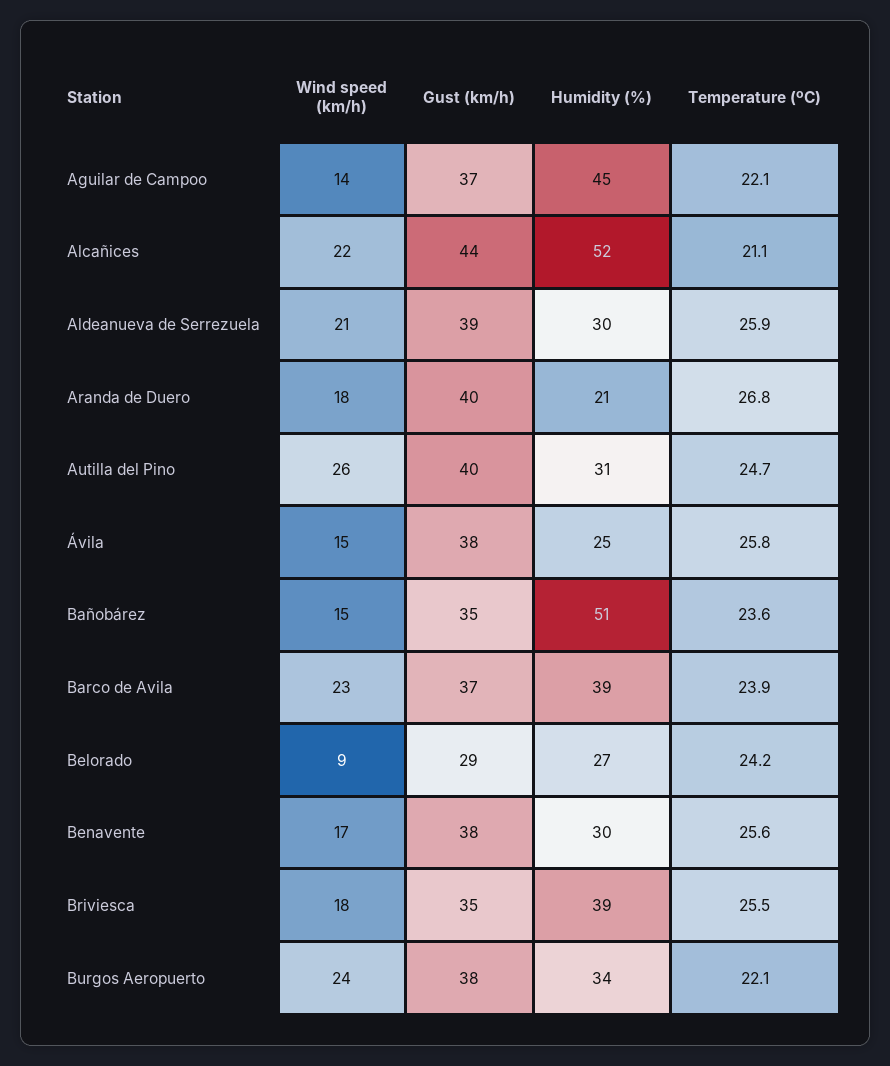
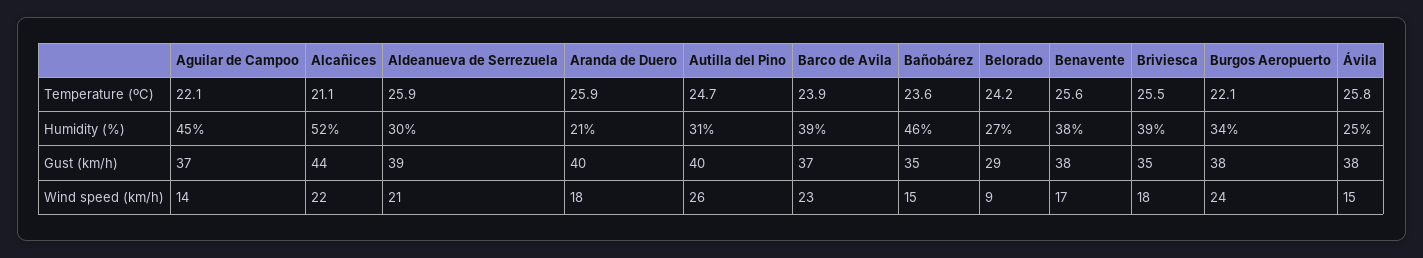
  {
    "Wind speed (km/h)": {
      "Aguilar de Campoo": 14,
      "Alcañices": 22,
      "Aldeanueva de Serrezuela": 21,
      "Aranda de Duero": 18,
      "Autilla del Pino": 26,
      "Ávila": 15,
      "Bañobárez": 15,
      "Barco de Avila": 23,
      "Belorado": 9,
      "Benavente": 17,
      "Briviesca": 18,
      "Burgos Aeropuerto": 24
    },
    "Gust (km/h)": {
      "Aguilar de Campoo": 37,
      "Alcañices": 44,
      "Aldeanueva de Serrezuela": 39,
      "Aranda de Duero": 40,
      "Autilla del Pino": 40,
      "Ávila": 38,
      "Bañobárez": 35,
      "Barco de Avila": 37,
      "Belorado": 29,
      "Benavente": 38,
      "Briviesca": 35,
      "Burgos Aeropuerto": 38
    },
    "Humidity (%)": {
      "Aguilar de Campoo": 45,
      "Alcañices": 52,
      "Aldeanueva de Serrezuela": 30,
      "Aranda de Duero": 21,
      "Autilla del Pino": 31,
      "Ávila": 25,
-     "Bañobárez": 51,
+     "Bañobárez": 46,
      "Barco de Avila": 39,
      "Belorado": 27,
-     "Benavente": 30,
+     "Benavente": 38,
      "Briviesca": 39,
      "Burgos Aeropuerto": 34
    },
    "Temperature (ºC)": {
      "Aguilar de Campoo": 22.1,
      "Alcañices": 21.1,
      "Aldeanueva de Serrezuela": 25.9,
-     "Aranda de Duero": 26.8,
+     "Aranda de Duero": 25.9,
      "Autilla del Pino": 24.7,
      "Ávila": 25.8,
      "Bañobárez": 23.6,
      "Barco de Avila": 23.9,
      "Belorado": 24.2,
      "Benavente": 25.6,
      "Briviesca": 25.5,
      "Burgos Aeropuerto": 22.1
    }
  }

